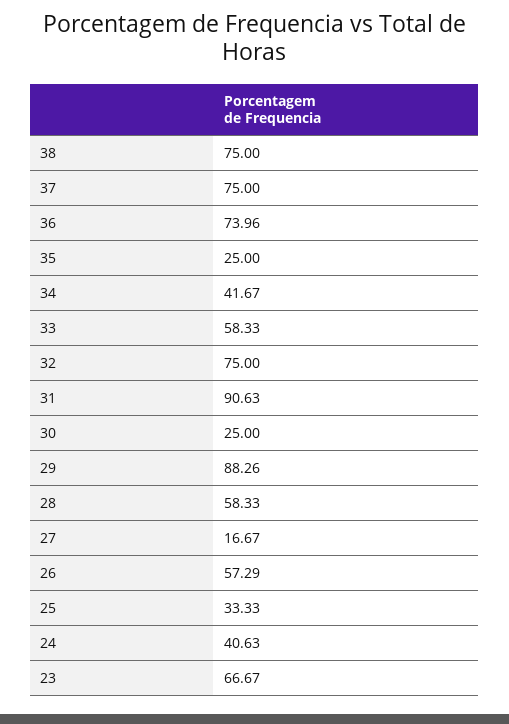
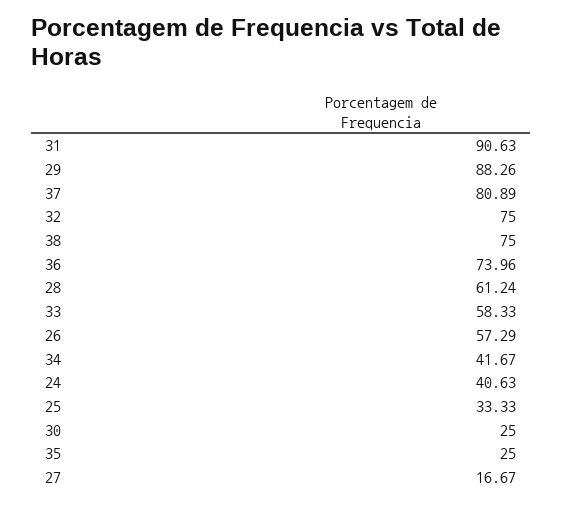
  {
    "38": 75,
-   "37": 75,
+   "37": 80.89,
    "36": 73.96,
    "35": 25,
    "34": 41.67,
    "33": 58.33,
    "32": 75,
    "31": 90.63,
    "30": 25,
    "29": 88.26,
-   "28": 58.33,
+   "28": 61.24,
    "27": 16.67,
    "26": 57.29,
    "25": 33.33,
-   "24": 40.63,
+   "24": 40.63
-   "23": 66.67
  }

